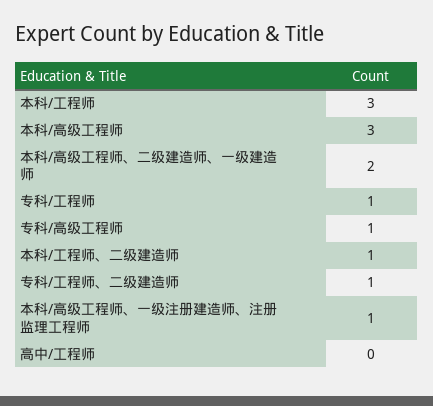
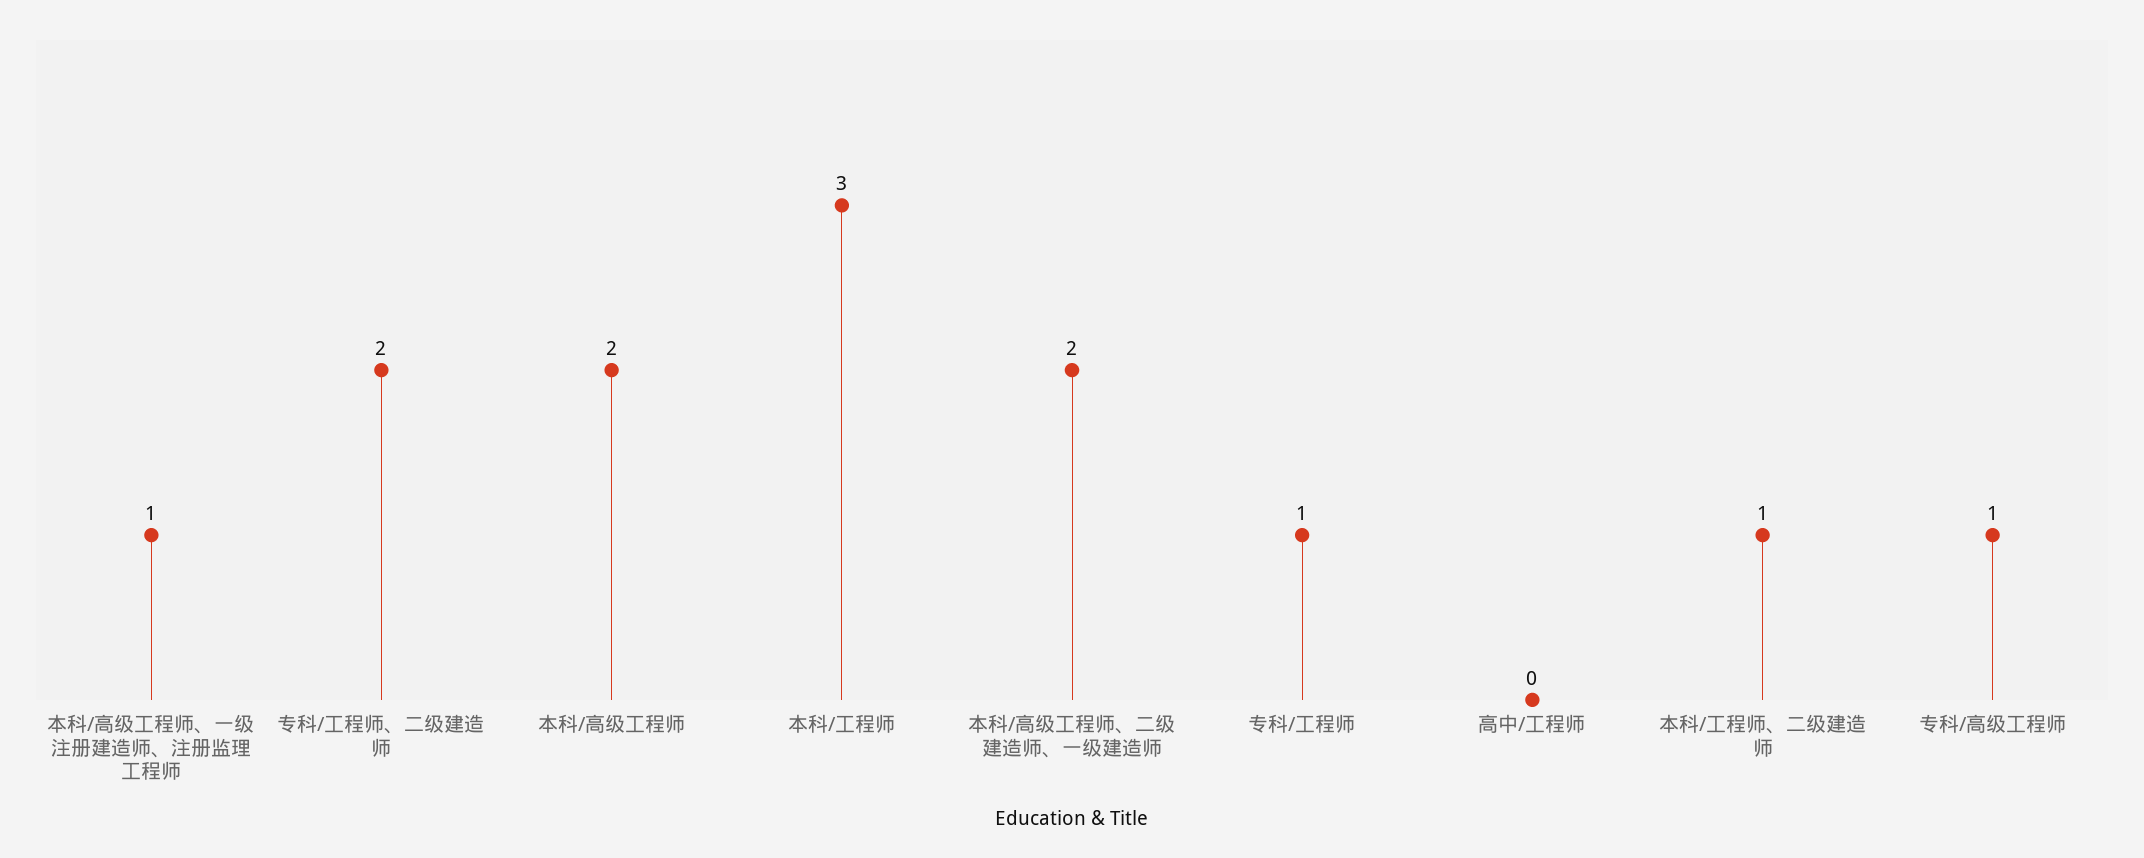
  {
    "本科/工程师": 3,
-   "本科/高级工程师": 3,
+   "本科/高级工程师": 2,
    "本科/高级工程师、二级建造师、一级建造师": 2,
    "专科/工程师": 1,
    "专科/高级工程师": 1,
    "本科/工程师、二级建造师": 1,
-   "专科/工程师、二级建造师": 1,
+   "专科/工程师、二级建造师": 2,
    "本科/高级工程师、一级注册建造师、注册监理工程师": 1,
    "高中/工程师": 0
  }

